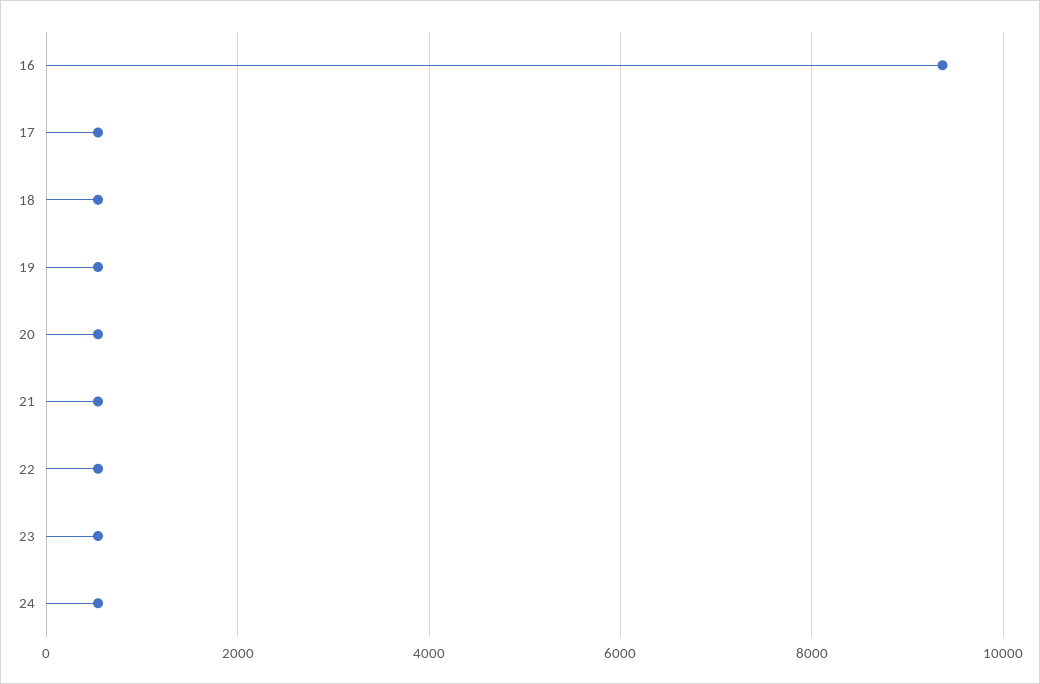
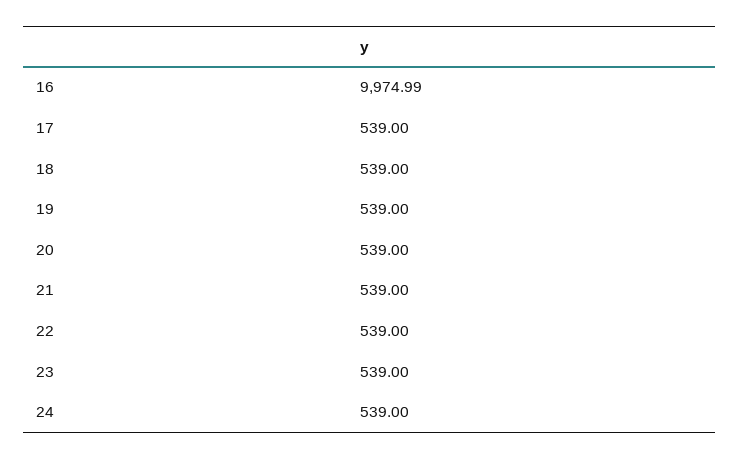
  {
-   "16": 9400,
+   "16": 9974.99,
    "17": 539,
    "18": 539,
    "19": 539,
    "20": 539,
    "21": 539,
    "22": 539,
    "23": 539,
    "24": 539
  }

